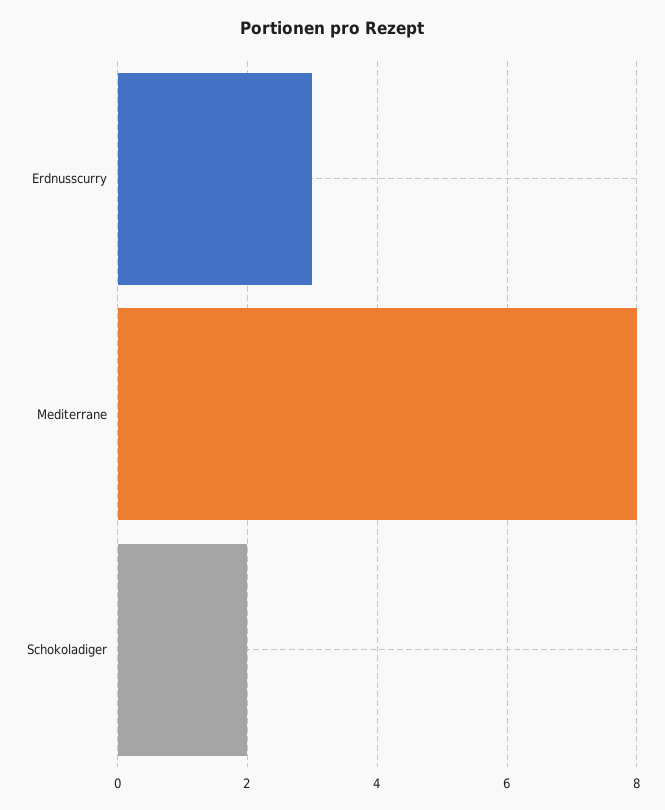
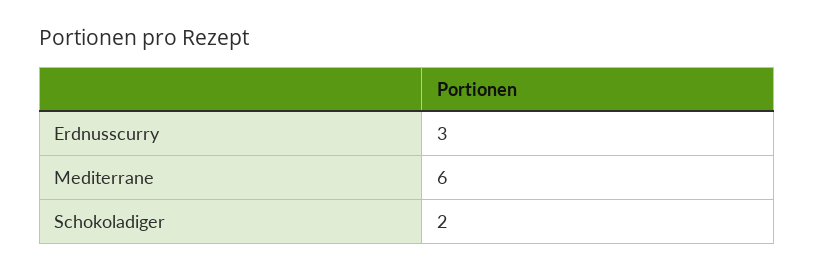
  {
    "Erdnusscurry": 3,
-   "Mediterrane": 8,
+   "Mediterrane": 6,
    "Schokoladiger": 2
  }

